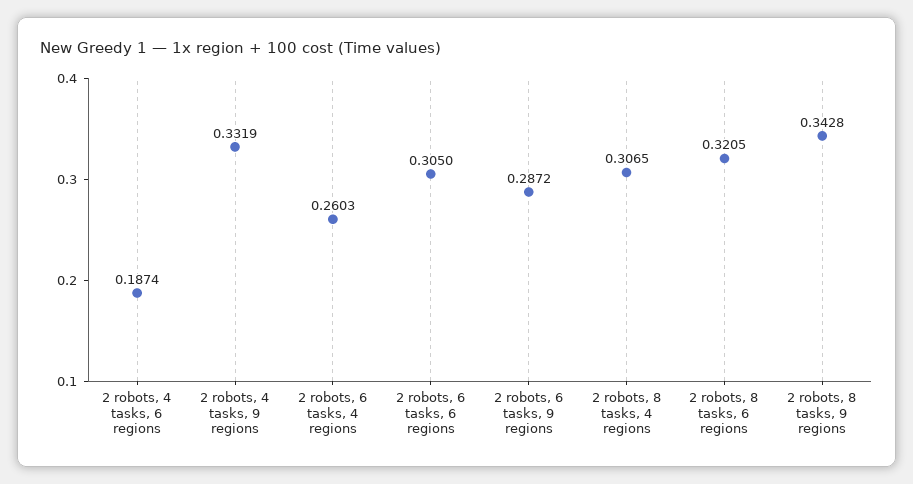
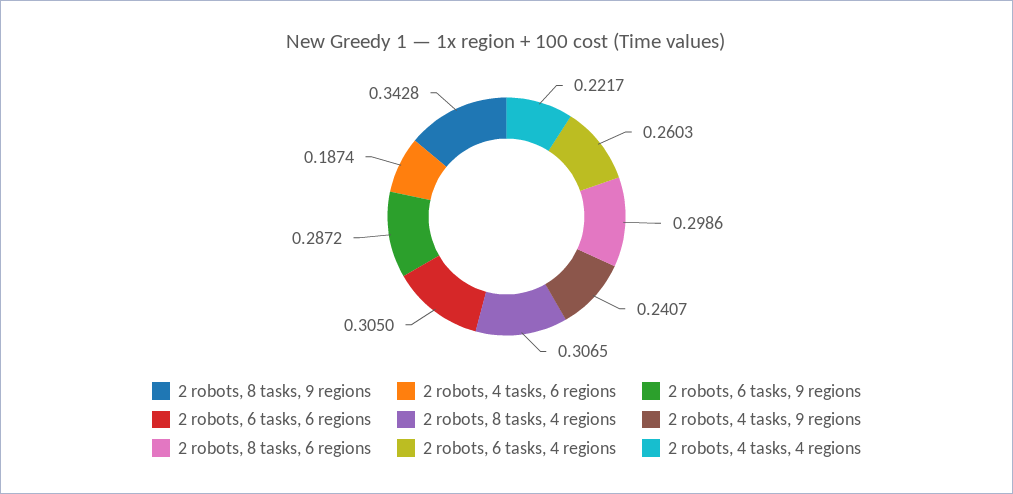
  {
    "2 robots, 4 tasks, 6 regions": 0.1874,
-   "2 robots, 4 tasks, 9 regions": 0.3319,
+   "2 robots, 4 tasks, 9 regions": 0.2407,
    "2 robots, 6 tasks, 4 regions": 0.2603,
    "2 robots, 6 tasks, 6 regions": 0.305,
    "2 robots, 6 tasks, 9 regions": 0.2872,
    "2 robots, 8 tasks, 4 regions": 0.3065,
-   "2 robots, 8 tasks, 6 regions": 0.3205,
+   "2 robots, 8 tasks, 6 regions": 0.2986,
-   "2 robots, 8 tasks, 9 regions": 0.3428
+   "2 robots, 8 tasks, 9 regions": 0.3428,
+   "2 robots, 4 tasks, 4 regions": 0.2217
  }

